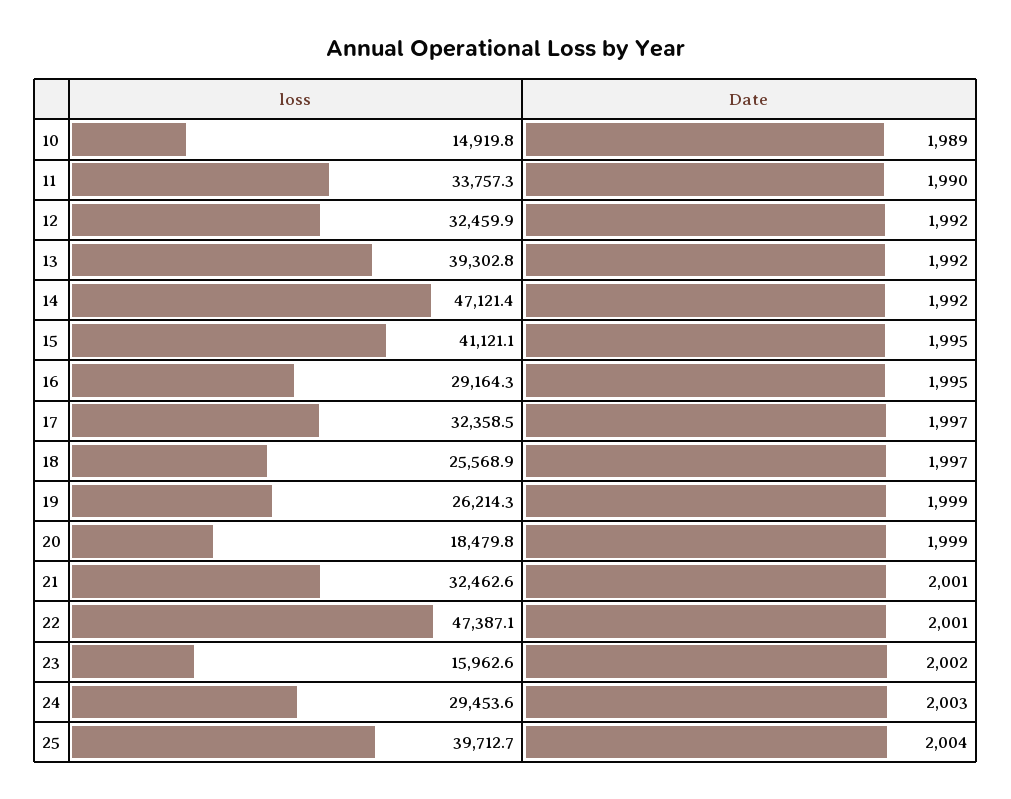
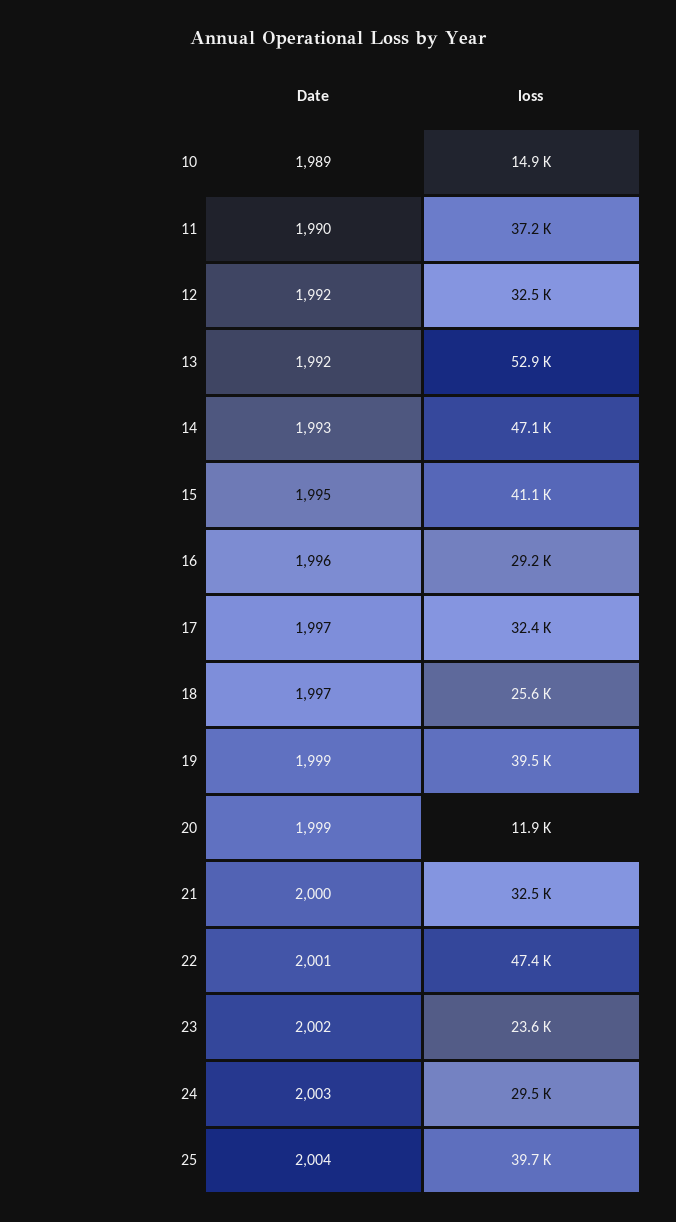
  {
    "loss": {
      "10": 14919.8,
-     "11": 33757.3,
+     "11": 37200,
      "12": 32459.9,
-     "13": 39302.8,
+     "13": 52900,
      "14": 47121.4,
      "15": 41121.1,
      "16": 29164.3,
      "17": 32358.5,
      "18": 25568.9,
-     "19": 26214.3,
+     "19": 39500,
-     "20": 18479.8,
+     "20": 11900,
      "21": 32462.6,
      "22": 47387.1,
-     "23": 15962.6,
+     "23": 23600,
      "24": 29453.6,
      "25": 39712.7
    },
    "Date": {
      "10": 1989,
      "11": 1990,
      "12": 1992,
      "13": 1992,
-     "14": 1992,
+     "14": 1993,
      "15": 1995,
-     "16": 1995,
+     "16": 1996,
      "17": 1997,
      "18": 1997,
      "19": 1999,
      "20": 1999,
-     "21": 2001,
+     "21": 2000,
      "22": 2001,
      "23": 2002,
      "24": 2003,
      "25": 2004
    }
  }

